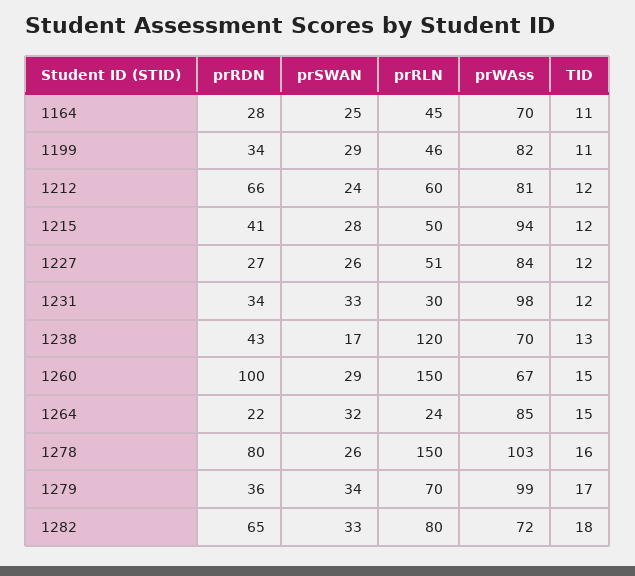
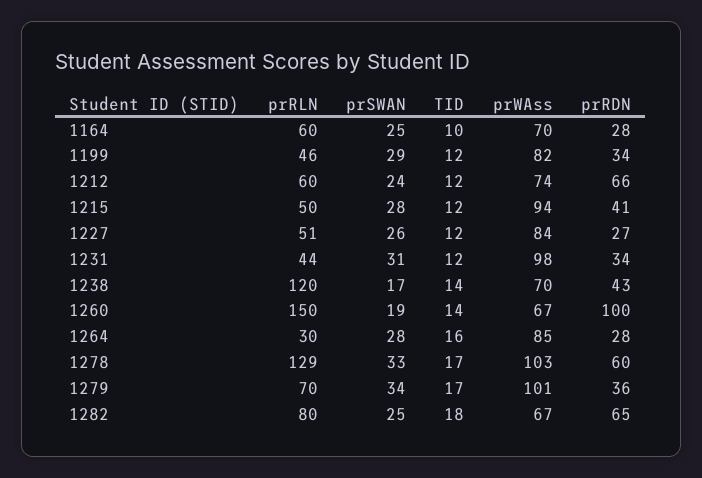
  {
    "prRDN": {
      "1164": 28,
      "1199": 34,
      "1212": 66,
      "1215": 41,
      "1227": 27,
      "1231": 34,
      "1238": 43,
      "1260": 100,
-     "1264": 22,
+     "1264": 28,
-     "1278": 80,
+     "1278": 60,
      "1279": 36,
      "1282": 65
    },
    "prSWAN": {
      "1164": 25,
      "1199": 29,
      "1212": 24,
      "1215": 28,
      "1227": 26,
-     "1231": 33,
+     "1231": 31,
      "1238": 17,
-     "1260": 29,
+     "1260": 19,
-     "1264": 32,
+     "1264": 28,
-     "1278": 26,
+     "1278": 33,
      "1279": 34,
-     "1282": 33
+     "1282": 25
    },
    "prRLN": {
-     "1164": 45,
+     "1164": 60,
      "1199": 46,
      "1212": 60,
      "1215": 50,
      "1227": 51,
-     "1231": 30,
+     "1231": 44,
      "1238": 120,
      "1260": 150,
-     "1264": 24,
+     "1264": 30,
-     "1278": 150,
+     "1278": 129,
      "1279": 70,
      "1282": 80
    },
    "prWAss": {
      "1164": 70,
      "1199": 82,
-     "1212": 81,
+     "1212": 74,
      "1215": 94,
      "1227": 84,
      "1231": 98,
      "1238": 70,
      "1260": 67,
      "1264": 85,
      "1278": 103,
-     "1279": 99,
+     "1279": 101,
-     "1282": 72
+     "1282": 67
    },
    "TID": {
-     "1164": 11,
+     "1164": 10,
-     "1199": 11,
+     "1199": 12,
      "1212": 12,
      "1215": 12,
      "1227": 12,
      "1231": 12,
-     "1238": 13,
+     "1238": 14,
-     "1260": 15,
+     "1260": 14,
-     "1264": 15,
+     "1264": 16,
-     "1278": 16,
+     "1278": 17,
      "1279": 17,
      "1282": 18
    }
  }

